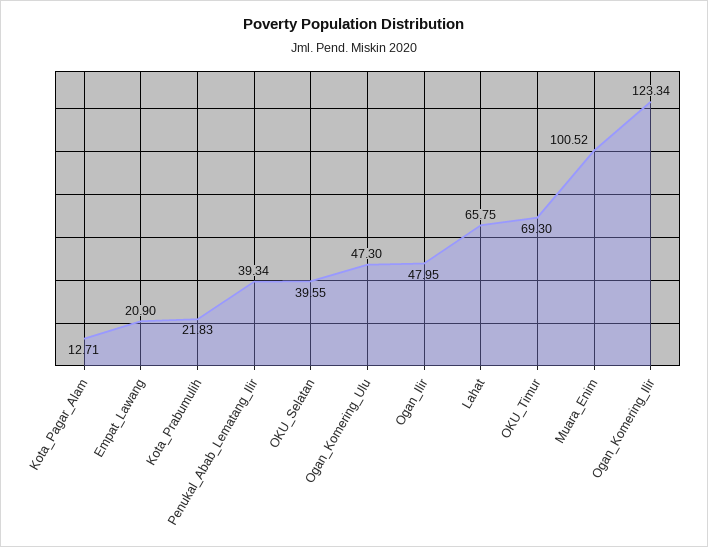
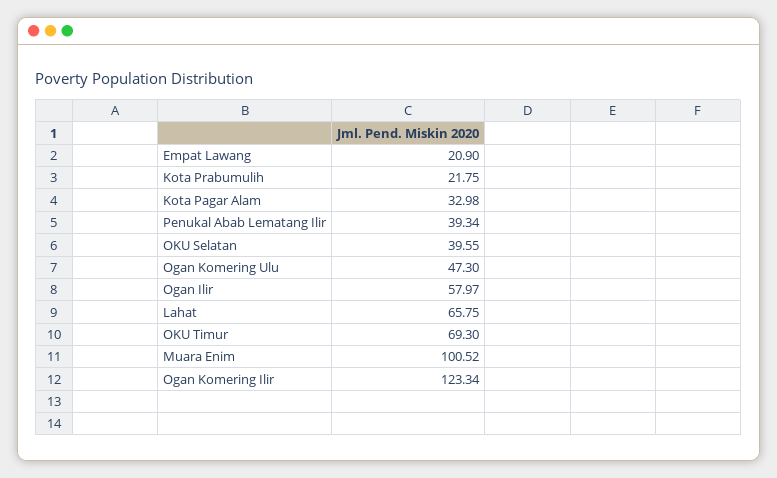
  {
-   "Kota_Pagar_Alam": 12.71,
+   "Kota_Pagar_Alam": 32.98,
    "Empat_Lawang": 20.9,
-   "Kota_Prabumulih": 21.83,
+   "Kota_Prabumulih": 21.75,
    "Penukal_Abab_Lematang_Ilir": 39.34,
    "OKU_Selatan": 39.55,
    "Ogan_Komering_Ulu": 47.3,
-   "Ogan_Ilir": 47.95,
+   "Ogan_Ilir": 57.97,
    "Lahat": 65.75,
    "OKU_Timur": 69.3,
    "Muara_Enim": 100.52,
    "Ogan_Komering_Ilir": 123.34
  }

